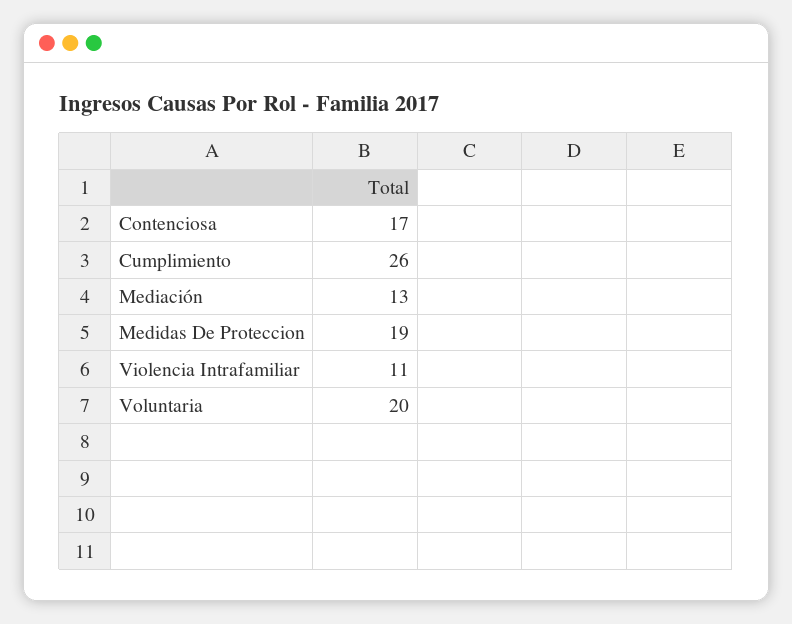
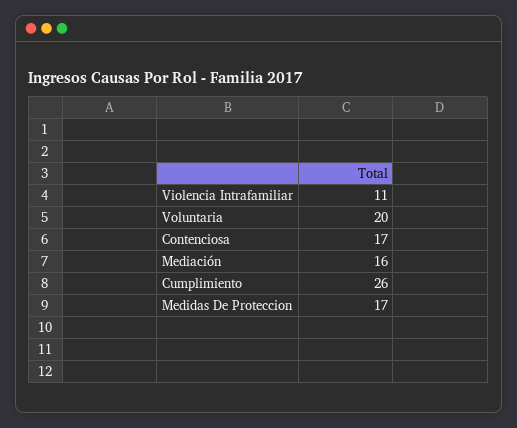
  {
    "Contenciosa": 17,
    "Cumplimiento": 26,
-   "Mediación": 13,
+   "Mediación": 16,
-   "Medidas De Proteccion": 19,
+   "Medidas De Proteccion": 17,
    "Violencia Intrafamiliar": 11,
    "Voluntaria": 20
  }

